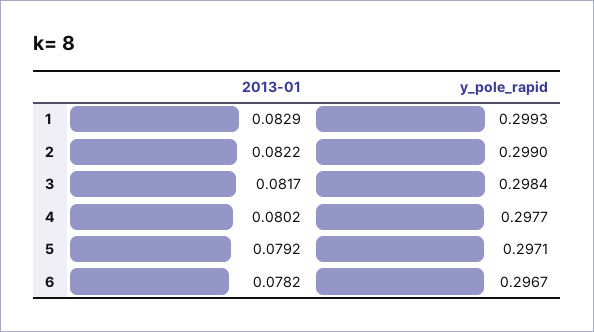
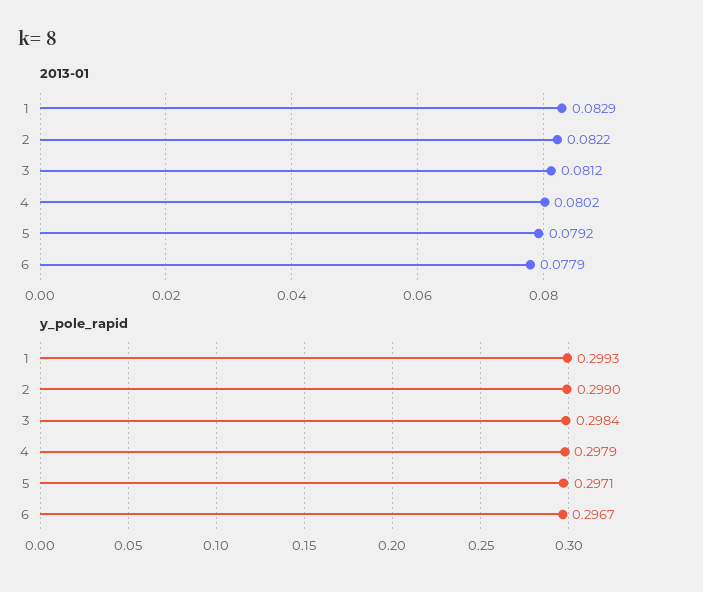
  {
    "2013-01": {
      "1": 0.0829,
      "2": 0.0822,
-     "3": 0.0817,
+     "3": 0.0812,
      "4": 0.0802,
      "5": 0.0792,
-     "6": 0.0782
+     "6": 0.0779
    },
    "y_pole_rapid": {
      "1": 0.2993,
      "2": 0.299,
      "3": 0.2984,
-     "4": 0.2977,
+     "4": 0.2979,
      "5": 0.2971,
      "6": 0.2967
    }
  }

